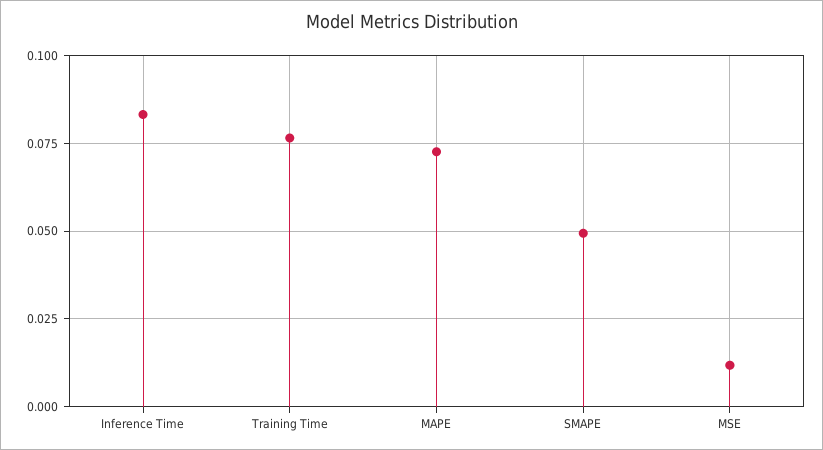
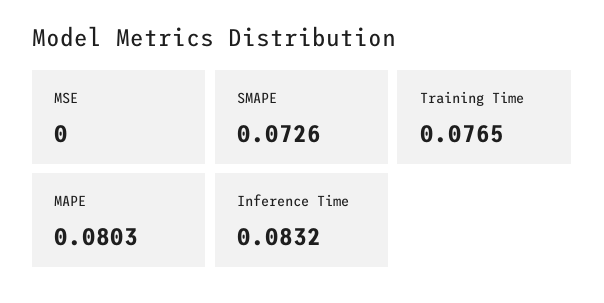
  {
    "Inference Time": 0.0832,
    "Training Time": 0.0765,
-   "MAPE": 0.0725,
+   "MAPE": 0.0803,
-   "SMAPE": 0.05,
+   "SMAPE": 0.0726,
-   "MSE": 0.0125
+   "MSE": 0
  }

